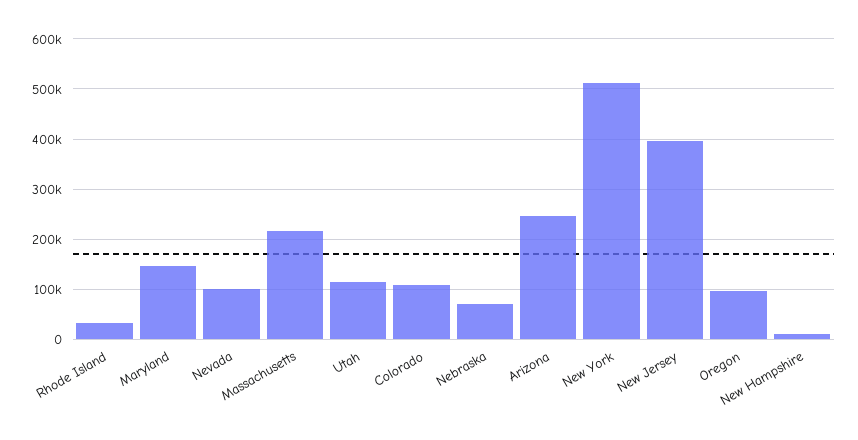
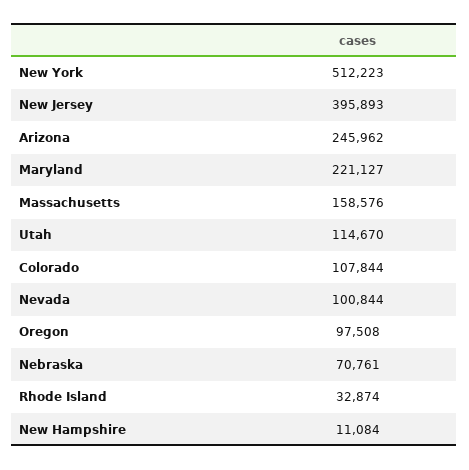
  {
    "Rhode Island": 32874,
-   "Maryland": 140000,
+   "Maryland": 221127,
    "Nevada": 100844,
-   "Massachusetts": 220000,
+   "Massachusetts": 158576,
    "Utah": 114670,
    "Colorado": 107844,
    "Nebraska": 70761,
    "Arizona": 245962,
    "New York": 512223,
    "New Jersey": 395893,
    "Oregon": 97508,
    "New Hampshire": 11084
  }

